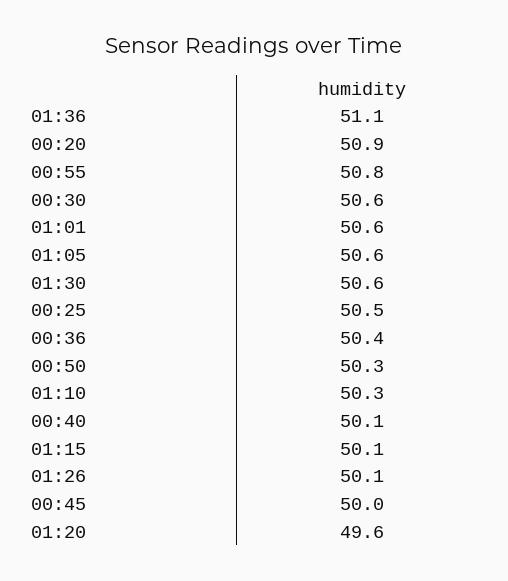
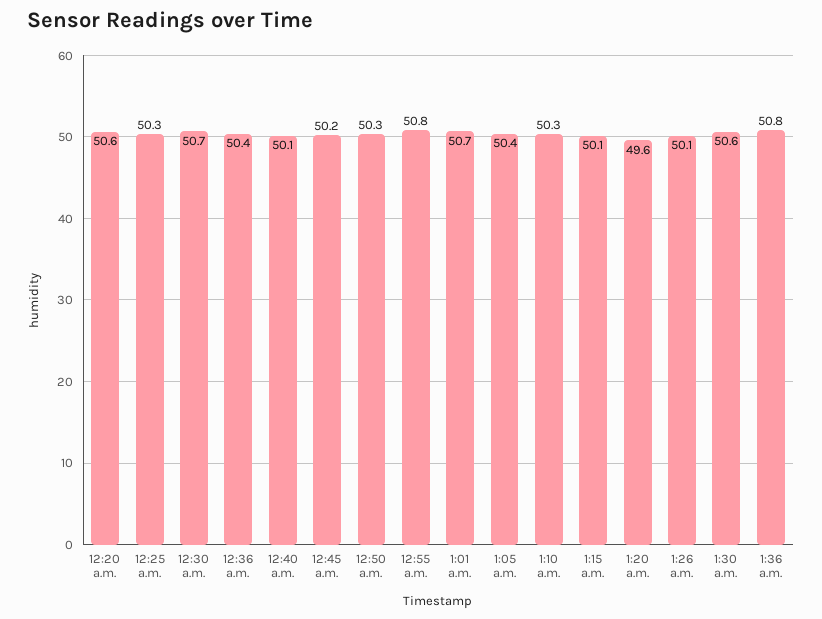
  {
-   "01:36": 51.1,
+   "01:36": 50.8,
-   "00:20": 50.9,
+   "00:20": 50.6,
    "00:55": 50.8,
-   "00:30": 50.6,
+   "00:30": 50.7,
-   "01:01": 50.6,
+   "01:01": 50.7,
-   "01:05": 50.6,
+   "01:05": 50.4,
    "01:30": 50.6,
-   "00:25": 50.5,
+   "00:25": 50.3,
    "00:36": 50.4,
    "00:50": 50.3,
    "01:10": 50.3,
    "00:40": 50.1,
    "01:15": 50.1,
    "01:26": 50.1,
-   "00:45": 50,
+   "00:45": 50.2,
    "01:20": 49.6
  }

